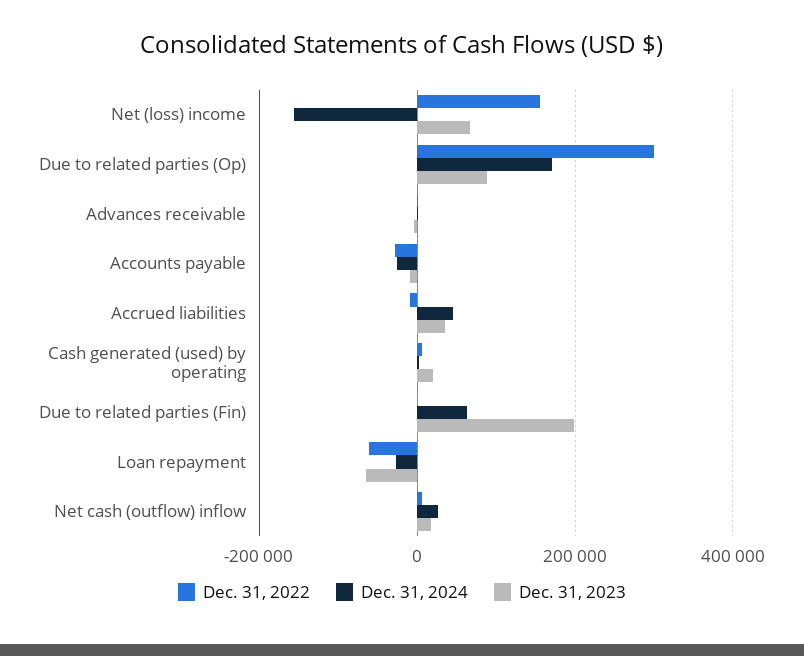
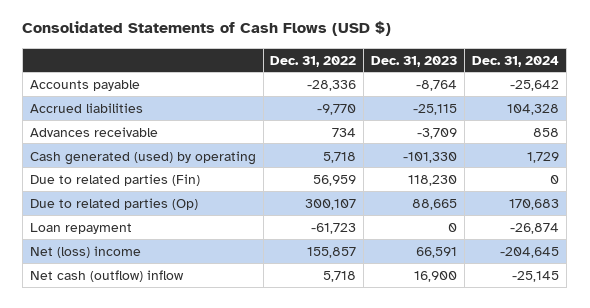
  {
    "Dec. 31, 2022": {
      "Net (loss) income": 155857,
      "Due to related parties (Op)": 300107,
      "Advances receivable": 734,
      "Accounts payable": -28336,
      "Accrued liabilities": -9770,
      "Cash generated (used) by operating": 5718,
-     "Due to related parties (Fin)": 0,
+     "Due to related parties (Fin)": 56959,
      "Loan repayment": -61723,
      "Net cash (outflow) inflow": 5718
    },
    "Dec. 31, 2024": {
-     "Net (loss) income": -160000,
+     "Net (loss) income": -204645,
      "Due to related parties (Op)": 170683,
      "Advances receivable": 858,
      "Accounts payable": -25642,
-     "Accrued liabilities": 40000,
+     "Accrued liabilities": 104328,
      "Cash generated (used) by operating": 1729,
-     "Due to related parties (Fin)": 60000,
+     "Due to related parties (Fin)": 0,
      "Loan repayment": -26874,
-     "Net cash (outflow) inflow": 20000
+     "Net cash (outflow) inflow": -25145
    },
    "Dec. 31, 2023": {
      "Net (loss) income": 66591,
      "Due to related parties (Op)": 88665,
      "Advances receivable": -3709,
      "Accounts payable": -8764,
-     "Accrued liabilities": 40000,
+     "Accrued liabilities": -25115,
-     "Cash generated (used) by operating": 20000,
+     "Cash generated (used) by operating": -101330,
-     "Due to related parties (Fin)": 200000,
+     "Due to related parties (Fin)": 118230,
-     "Loan repayment": -60000,
+     "Loan repayment": 0,
      "Net cash (outflow) inflow": 16900
    }
  }

